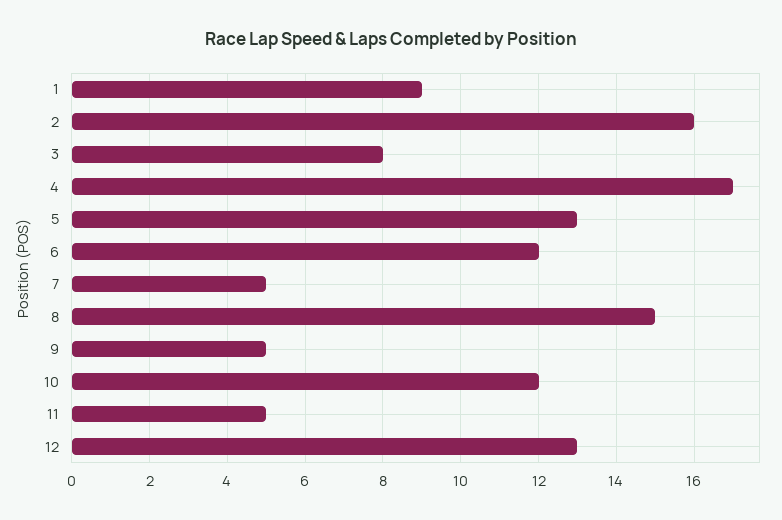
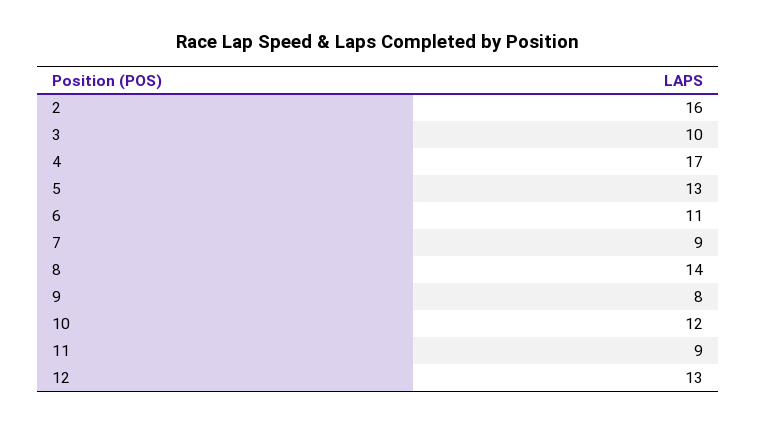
  {
-   "1": 9,
    "2": 16,
-   "3": 8,
+   "3": 10,
    "4": 17,
    "5": 13,
-   "6": 12,
+   "6": 11,
-   "7": 5,
+   "7": 9,
-   "8": 15,
+   "8": 14,
-   "9": 5,
+   "9": 8,
    "10": 12,
-   "11": 5,
+   "11": 9,
    "12": 13
  }

